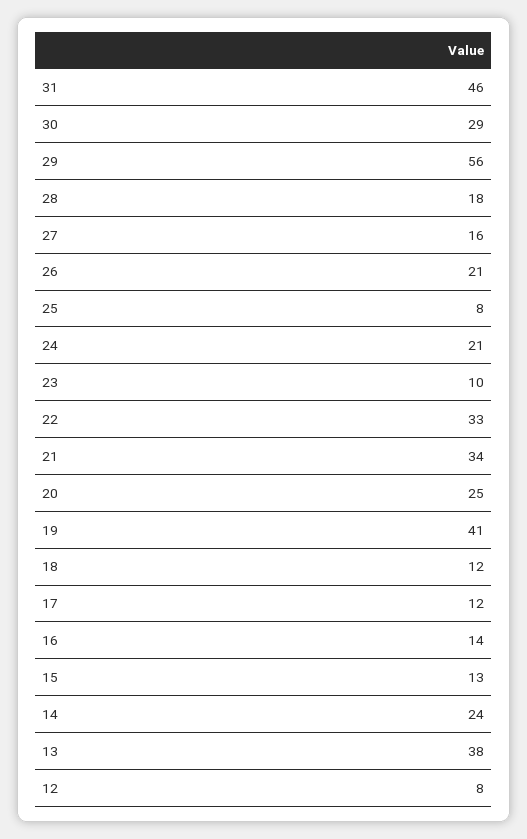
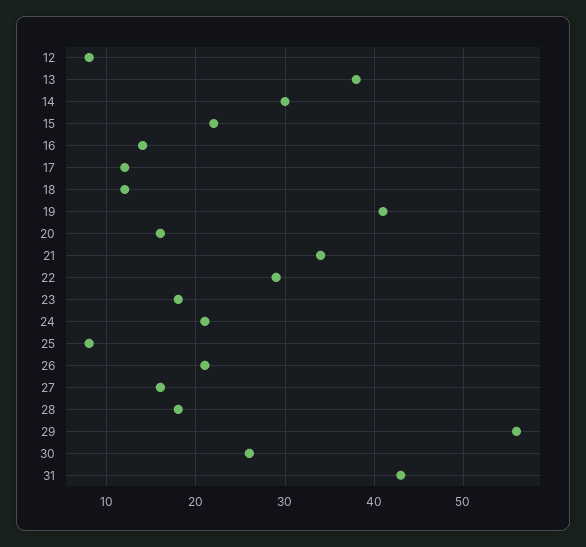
  {
-   "31": 46,
+   "31": 43,
-   "30": 29,
+   "30": 26,
    "29": 56,
    "28": 18,
    "27": 16,
    "26": 21,
    "25": 8,
    "24": 21,
-   "23": 10,
+   "23": 18,
-   "22": 33,
+   "22": 29,
    "21": 34,
-   "20": 25,
+   "20": 16,
    "19": 41,
    "18": 12,
    "17": 12,
    "16": 14,
-   "15": 13,
+   "15": 22,
-   "14": 24,
+   "14": 30,
    "13": 38,
    "12": 8
  }

